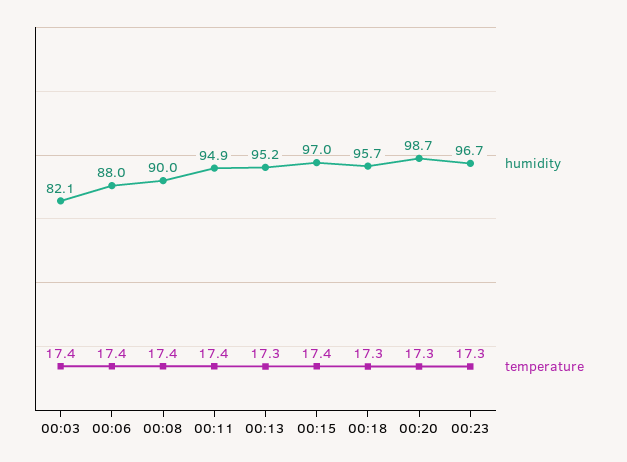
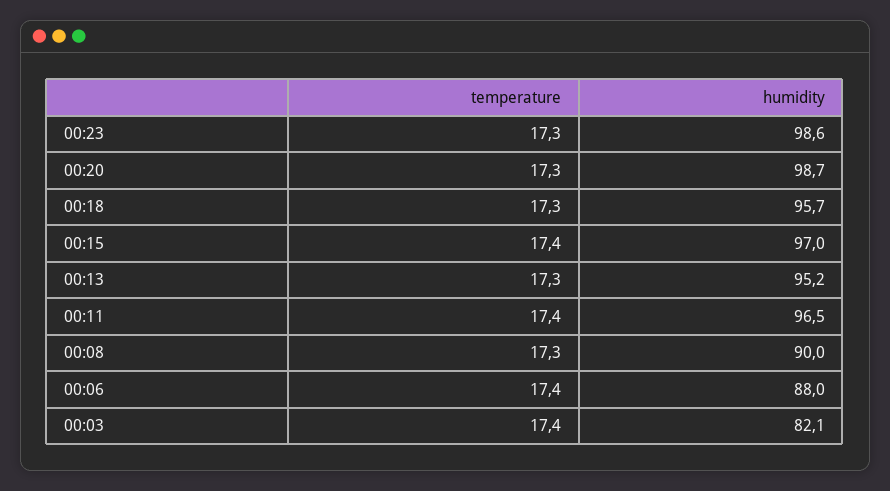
  {
    "humidity": {
      "00:03": 82.1,
      "00:06": 88,
      "00:08": 90,
-     "00:11": 94.9,
+     "00:11": 96.5,
      "00:13": 95.2,
      "00:15": 97,
      "00:18": 95.7,
      "00:20": 98.7,
-     "00:23": 96.7
+     "00:23": 98.6
    },
    "temperature": {
      "00:03": 17.4,
      "00:06": 17.4,
-     "00:08": 17.4,
+     "00:08": 17.3,
      "00:11": 17.4,
      "00:13": 17.3,
      "00:15": 17.4,
      "00:18": 17.3,
      "00:20": 17.3,
      "00:23": 17.3
    }
  }

